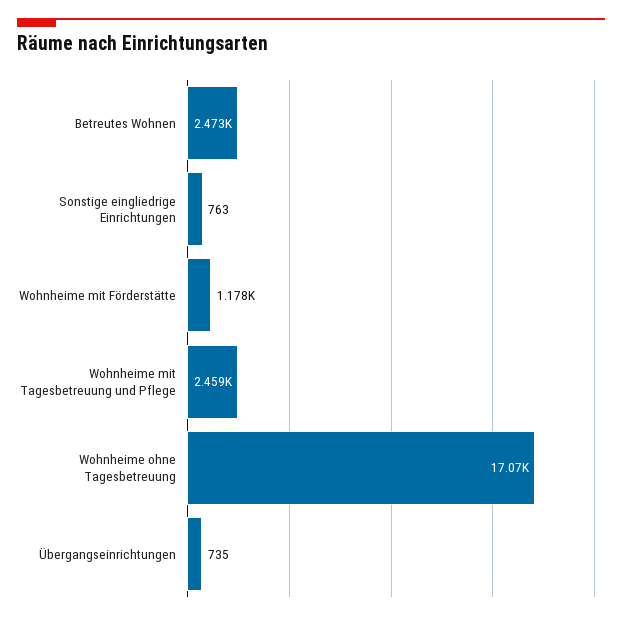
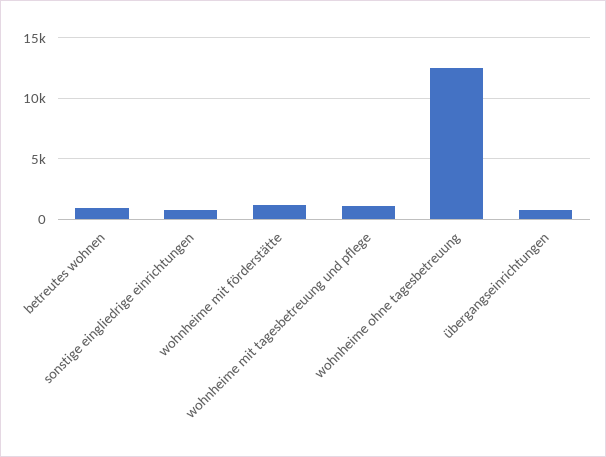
  {
-   "Betreutes Wohnen": 2473,
+   "Betreutes Wohnen": 1000,
    "Sonstige eingliedrige Einrichtungen": 763,
    "Wohnheime mit Förderstätte": 1178,
-   "Wohnheime mit Tagesbetreuung und Pflege": 2459,
+   "Wohnheime mit Tagesbetreuung und Pflege": 1000,
-   "Wohnheime ohne Tagesbetreuung": 17070,
+   "Wohnheime ohne Tagesbetreuung": 12500,
    "Übergangseinrichtungen": 735
  }

